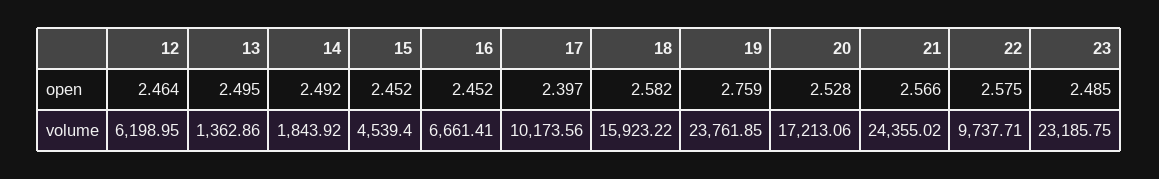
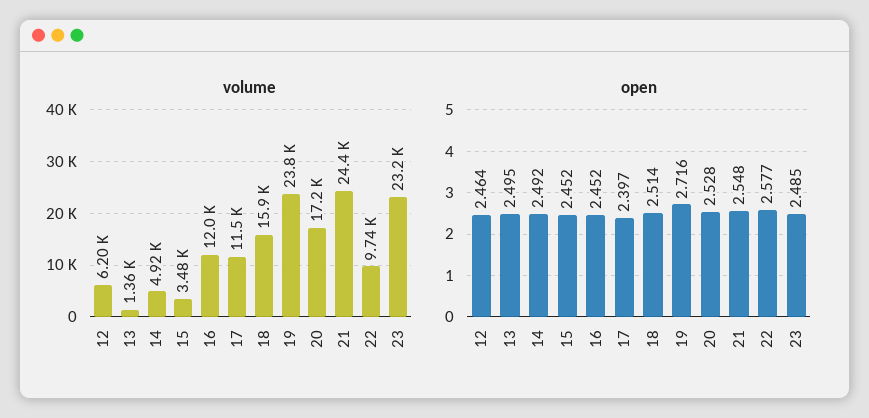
  {
    "open": {
      "12": 2.464,
      "13": 2.495,
      "14": 2.492,
      "15": 2.452,
      "16": 2.452,
      "17": 2.397,
-     "18": 2.582,
+     "18": 2.514,
-     "19": 2.759,
+     "19": 2.716,
      "20": 2.528,
-     "21": 2.566,
+     "21": 2.548,
-     "22": 2.575,
+     "22": 2.577,
      "23": 2.485
    },
    "volume": {
      "12": 6198.95,
      "13": 1362.86,
-     "14": 1843.92,
+     "14": 4920,
-     "15": 4539.4,
+     "15": 3480,
-     "16": 6661.41,
+     "16": 12000,
-     "17": 10173.56,
+     "17": 11500,
      "18": 15923.22,
      "19": 23761.85,
      "20": 17213.06,
      "21": 24355.02,
      "22": 9737.71,
      "23": 23185.75
    }
  }

